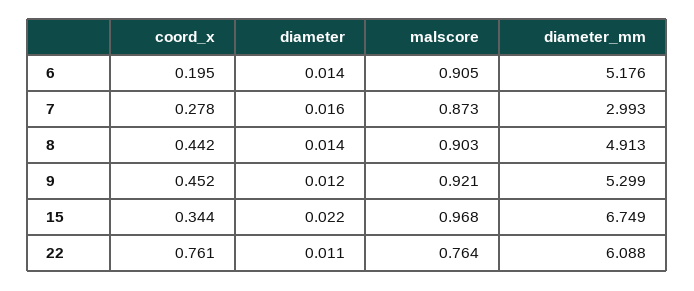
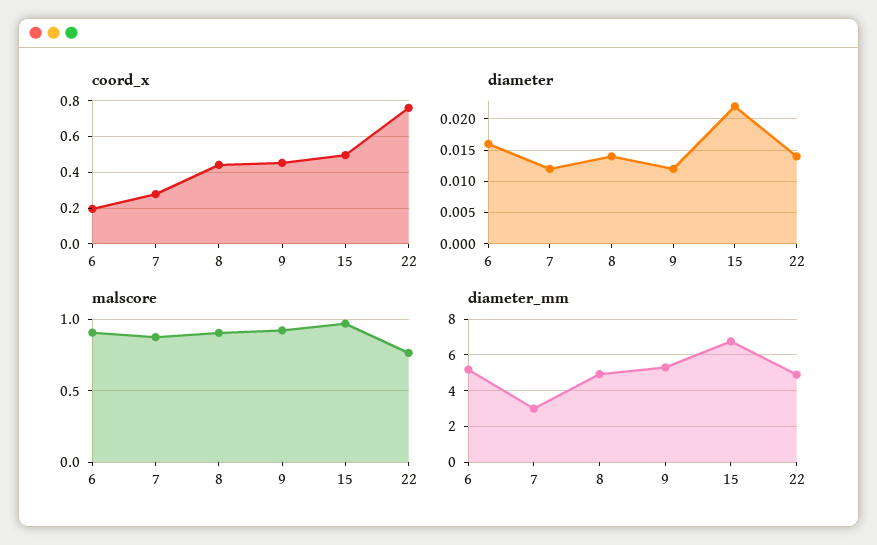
  {
    "coord_x": {
      "6": 0.195,
      "7": 0.278,
      "8": 0.442,
      "9": 0.452,
-     "15": 0.344,
+     "15": 0.5,
      "22": 0.761
    },
    "diameter": {
-     "6": 0.014,
+     "6": 0.016,
-     "7": 0.016,
+     "7": 0.012,
      "8": 0.014,
      "9": 0.012,
      "15": 0.022,
-     "22": 0.011
+     "22": 0.014
    },
    "malscore": {
      "6": 0.905,
      "7": 0.873,
      "8": 0.903,
      "9": 0.921,
      "15": 0.968,
      "22": 0.764
    },
    "diameter_mm": {
      "6": 5.176,
      "7": 2.993,
      "8": 4.913,
      "9": 5.299,
      "15": 6.749,
-     "22": 6.088
+     "22": 5
    }
  }

